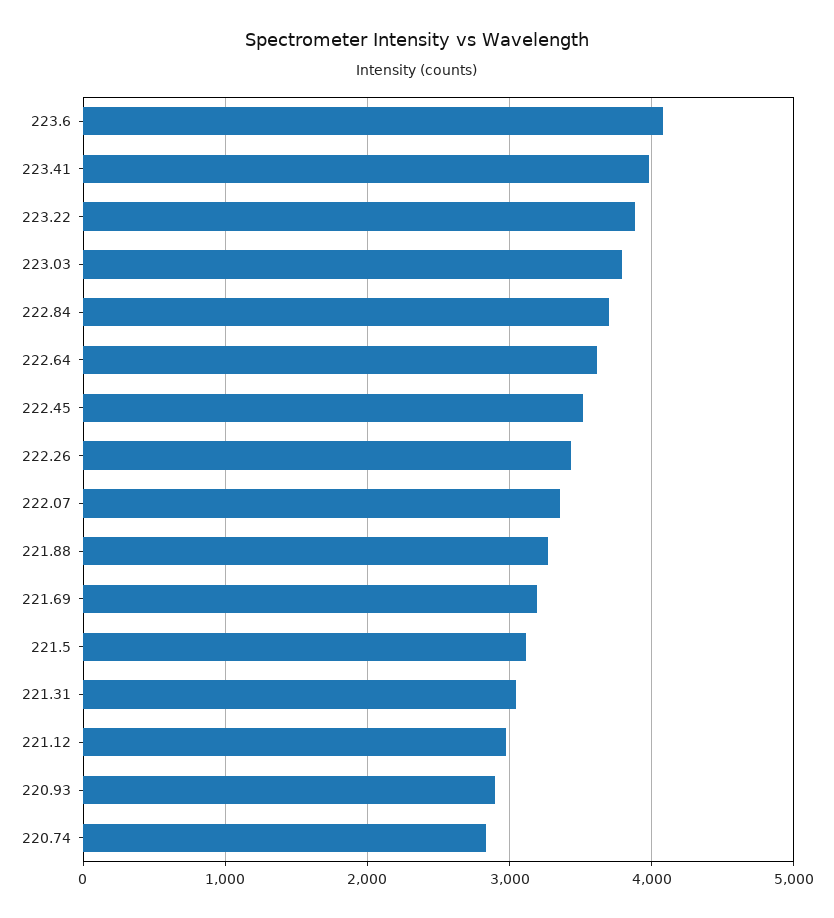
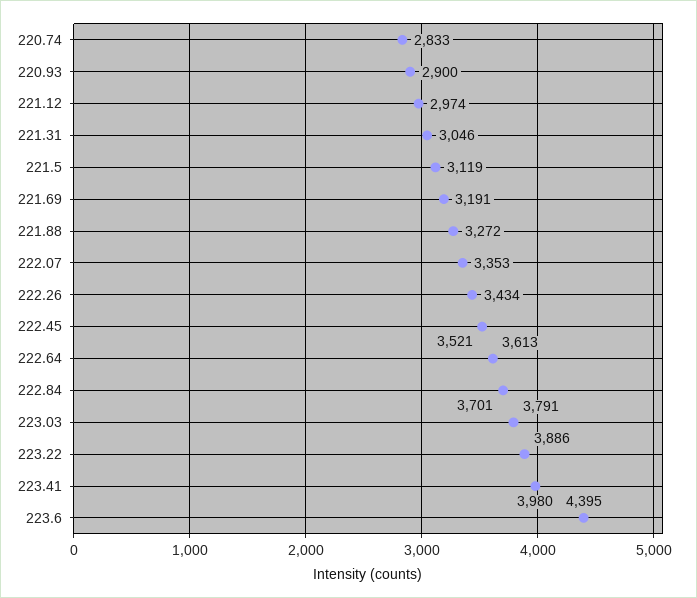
  {
-   "223.6": 4100,
+   "223.6": 4395,
    "223.41": 3980,
    "223.22": 3886,
    "223.03": 3791,
    "222.84": 3701,
    "222.64": 3613,
    "222.45": 3521,
    "222.26": 3434,
    "222.07": 3353,
    "221.88": 3272,
    "221.69": 3191,
    "221.5": 3119,
    "221.31": 3046,
    "221.12": 2974,
    "220.93": 2900,
    "220.74": 2833
  }

